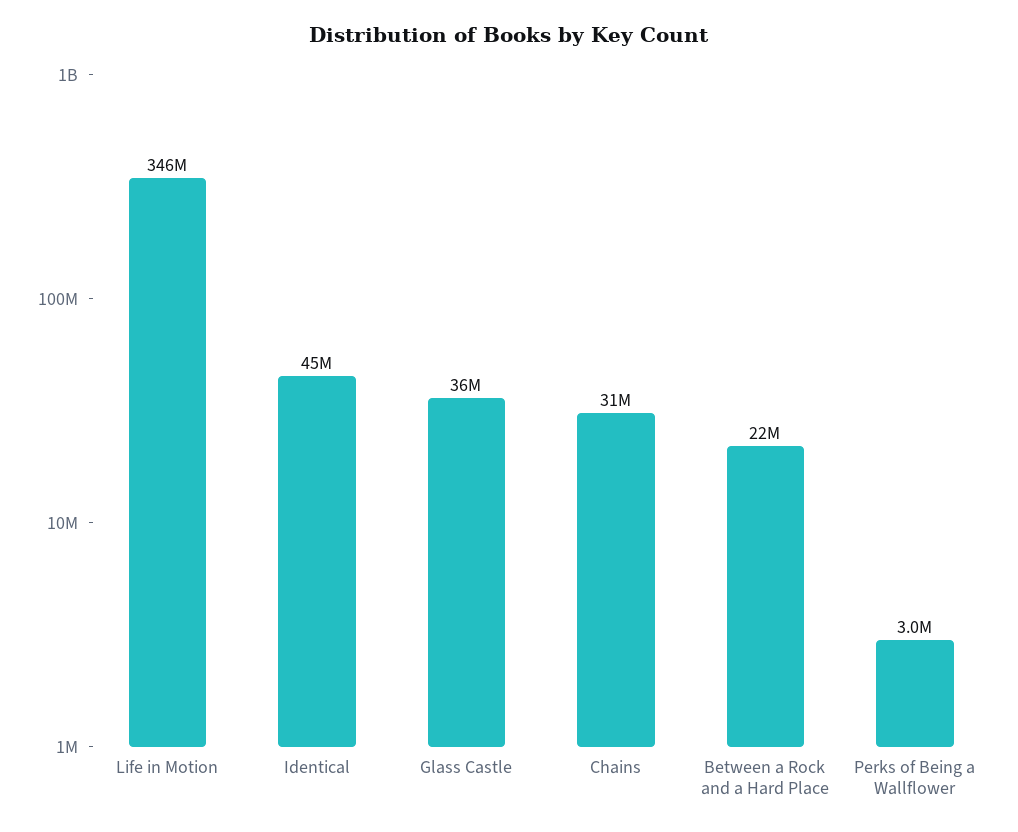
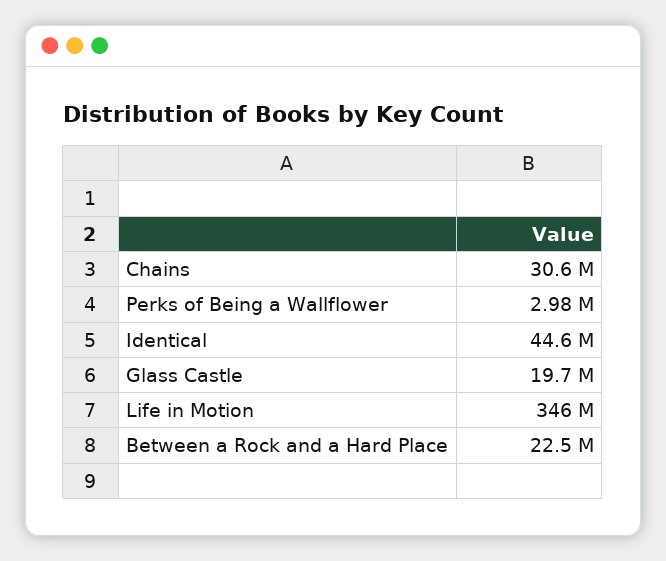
  {
    "Life in Motion": 346000000,
    "Identical": 44600000,
-   "Glass Castle": 36000000,
+   "Glass Castle": 19700000,
    "Chains": 30600000,
    "Between a Rock and a Hard Place": 22500000,
    "Perks of Being a Wallflower": 2980000
  }

